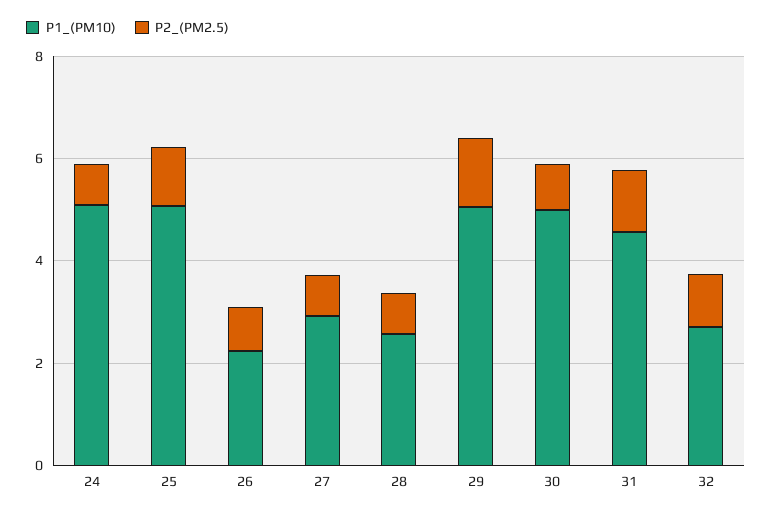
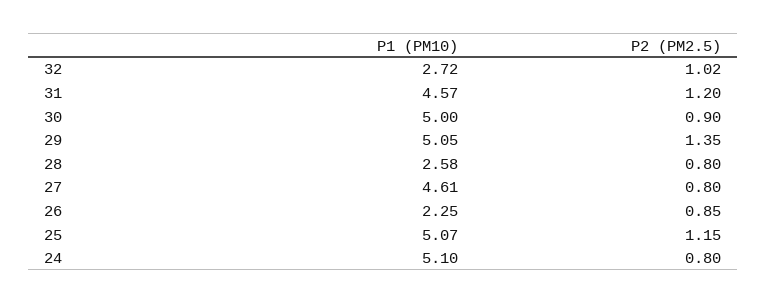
  {
    "P1_(PM10)": {
      "24": 5.1,
      "25": 5.07,
      "26": 2.25,
-     "27": 3,
+     "27": 4.61,
      "28": 2.58,
      "29": 5.05,
      "30": 5,
      "31": 4.57,
      "32": 2.72
    },
    "P2_(PM2.5)": {
      "24": 0.8,
      "25": 1.15,
      "26": 0.85,
      "27": 0.8,
      "28": 0.8,
      "29": 1.35,
      "30": 0.9,
      "31": 1.2,
      "32": 1.02
    }
  }

